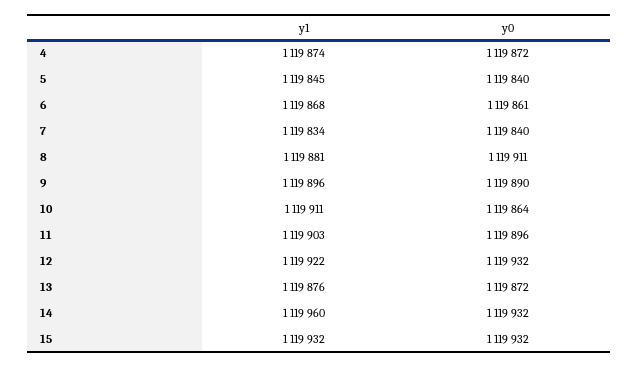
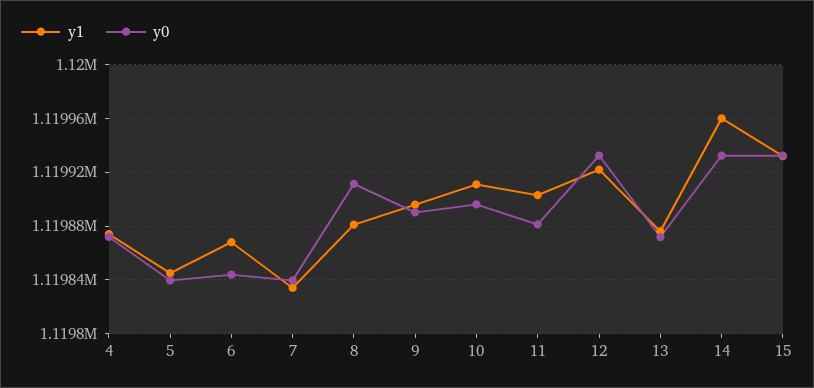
  {
    "y1": {
      "4": 1119874,
      "5": 1119845,
      "6": 1119868,
      "7": 1119834,
      "8": 1119881,
      "9": 1119896,
      "10": 1119911,
      "11": 1119903,
      "12": 1119922,
      "13": 1119876,
      "14": 1119960,
      "15": 1119932
    },
    "y0": {
      "4": 1119872,
      "5": 1119840,
-     "6": 1119861,
+     "6": 1119845,
      "7": 1119840,
      "8": 1119911,
      "9": 1119890,
-     "10": 1119864,
+     "10": 1119895,
-     "11": 1119896,
+     "11": 1119880,
      "12": 1119932,
      "13": 1119872,
      "14": 1119932,
      "15": 1119932
    }
  }

